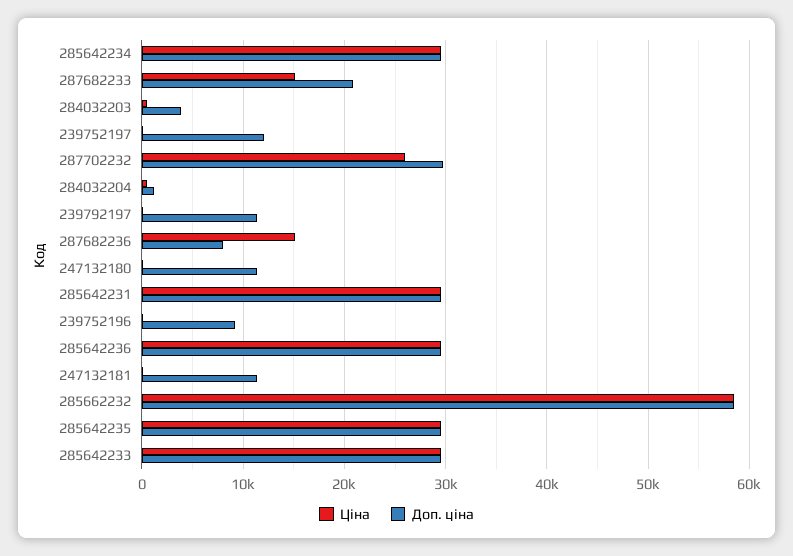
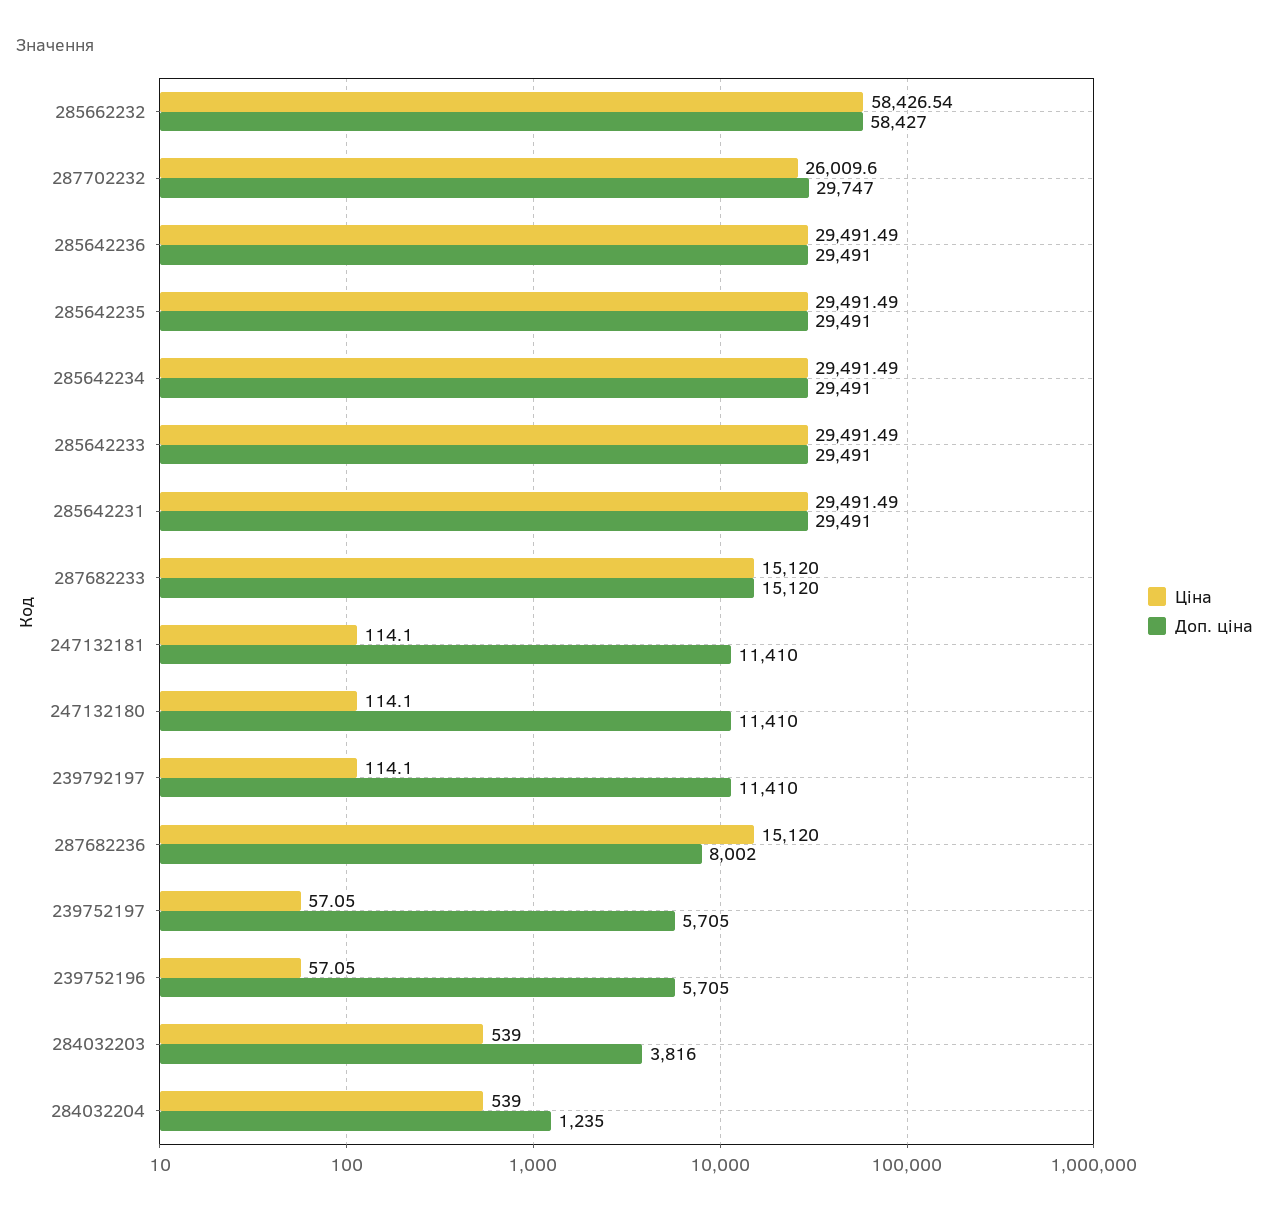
  {
    "Ціна": {
      "285642234": 29491.49,
      "287682233": 15120,
      "284032203": 539,
      "239752197": 57.05,
      "287702232": 26009.6,
      "284032204": 539,
      "239792197": 114.1,
      "287682236": 15120,
      "247132180": 114.1,
      "285642231": 29491.49,
      "239752196": 57.05,
      "285642236": 29491.49,
      "247132181": 114.1,
      "285662232": 58426.54,
      "285642235": 29491.49,
      "285642233": 29491.49
    },
    "Доп. ціна": {
      "285642234": 29491,
-     "287682233": 21000,
+     "287682233": 15120,
      "284032203": 3816,
-     "239752197": 12000,
+     "239752197": 5705,
      "287702232": 29747,
      "284032204": 1235,
      "239792197": 11410,
      "287682236": 8002,
      "247132180": 11410,
      "285642231": 29491,
-     "239752196": 9000,
+     "239752196": 5705,
      "285642236": 29491,
      "247132181": 11410,
      "285662232": 58427,
      "285642235": 29491,
      "285642233": 29491
    }
  }

